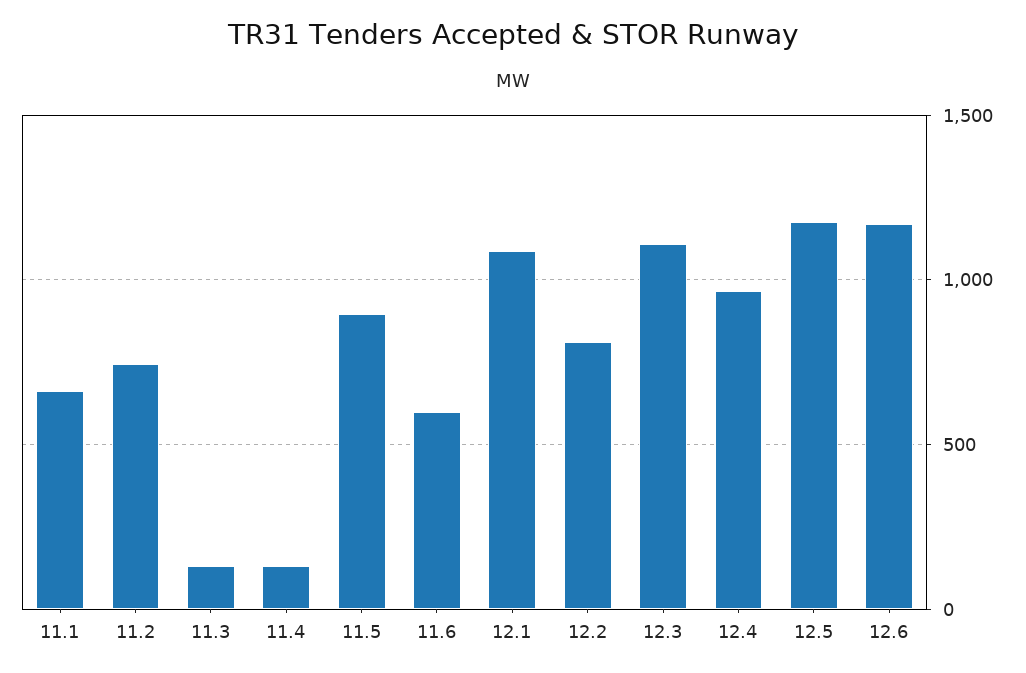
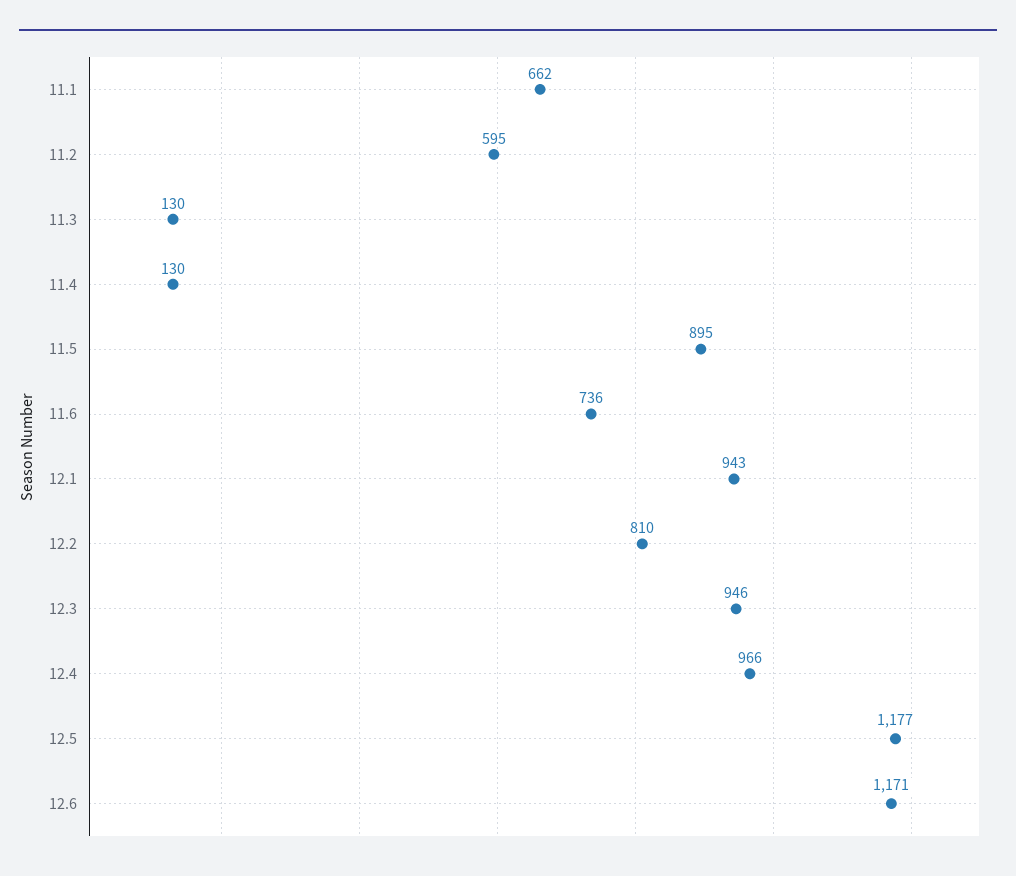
  {
    "11.1": 662,
-   "11.2": 750,
+   "11.2": 595,
    "11.3": 130,
    "11.4": 130,
    "11.5": 895,
-   "11.6": 600,
+   "11.6": 736,
-   "12.1": 1100,
+   "12.1": 943,
    "12.2": 810,
-   "12.3": 1100,
+   "12.3": 946,
    "12.4": 966,
    "12.5": 1177,
    "12.6": 1171
  }

